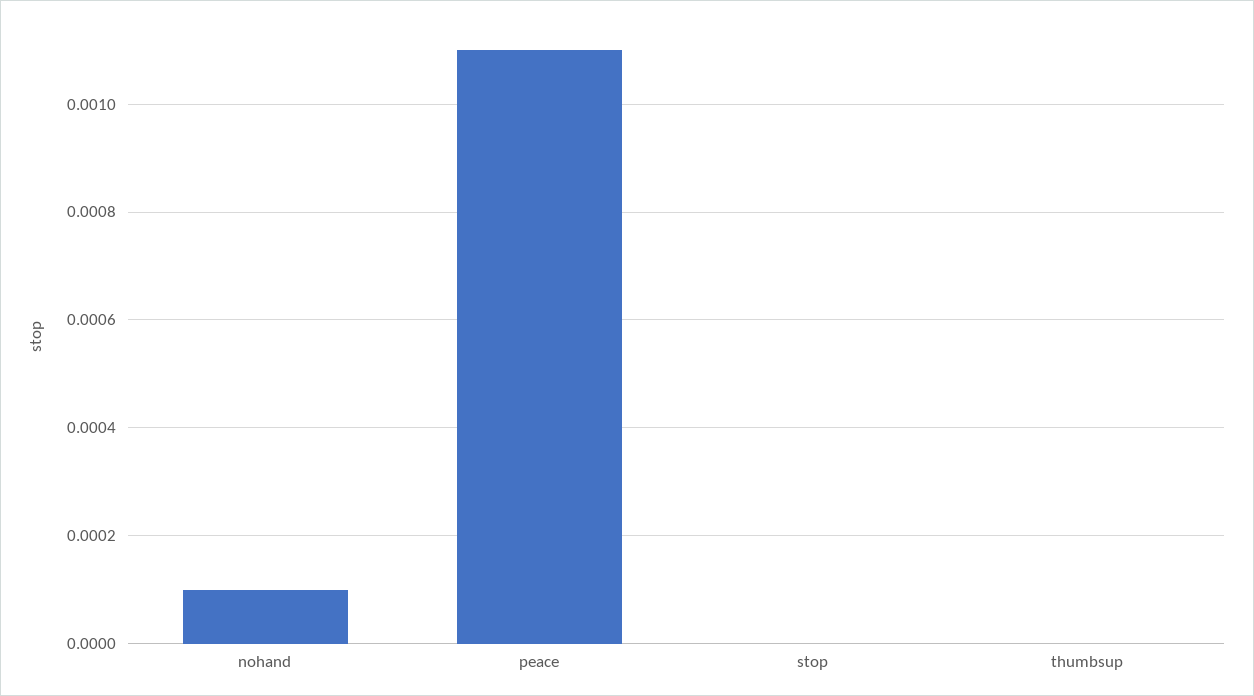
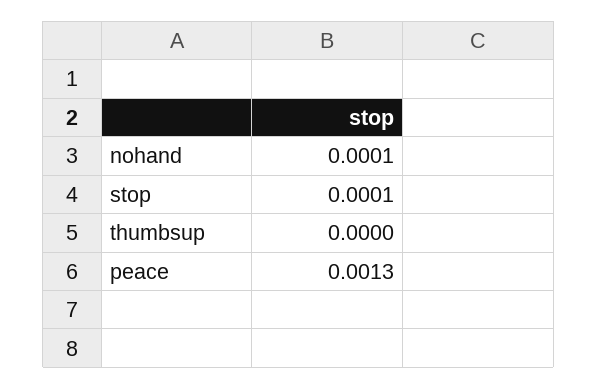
  {
    "nohand": 0.0001,
-   "peace": 0.0011,
+   "peace": 0.0013,
-   "stop": 0,
+   "stop": 0.0001,
    "thumbsup": 0
  }

